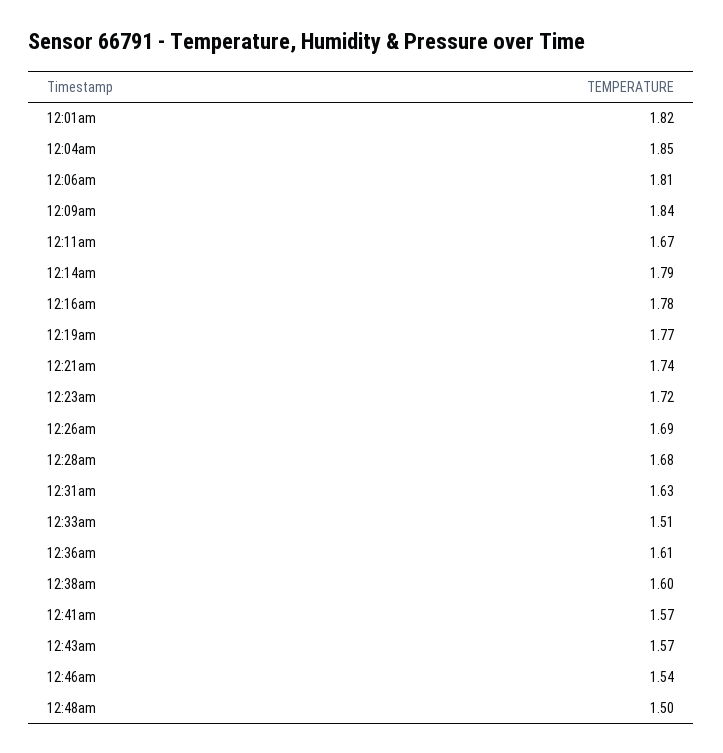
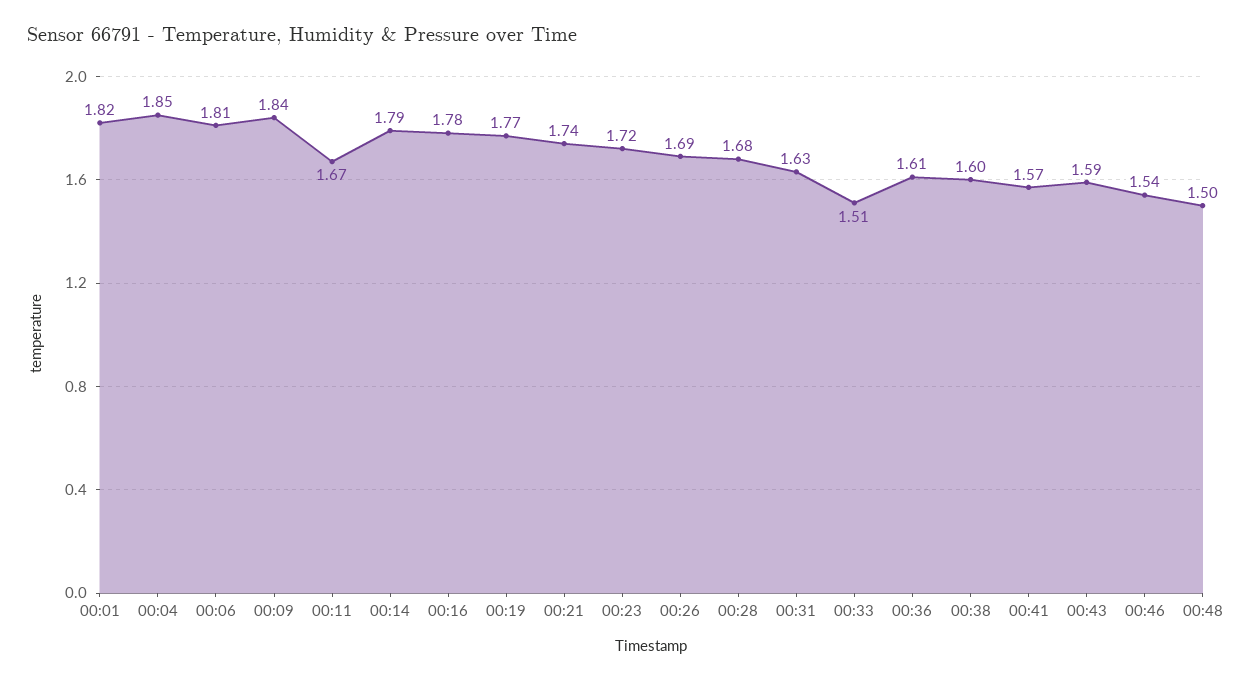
  {
    "12:01am": 1.82,
    "12:04am": 1.85,
    "12:06am": 1.81,
    "12:09am": 1.84,
    "12:11am": 1.67,
    "12:14am": 1.79,
    "12:16am": 1.78,
    "12:19am": 1.77,
    "12:21am": 1.74,
    "12:23am": 1.72,
    "12:26am": 1.69,
    "12:28am": 1.68,
    "12:31am": 1.63,
    "12:33am": 1.51,
    "12:36am": 1.61,
    "12:38am": 1.6,
    "12:41am": 1.57,
-   "12:43am": 1.57,
+   "12:43am": 1.59,
    "12:46am": 1.54,
    "12:48am": 1.5
  }

